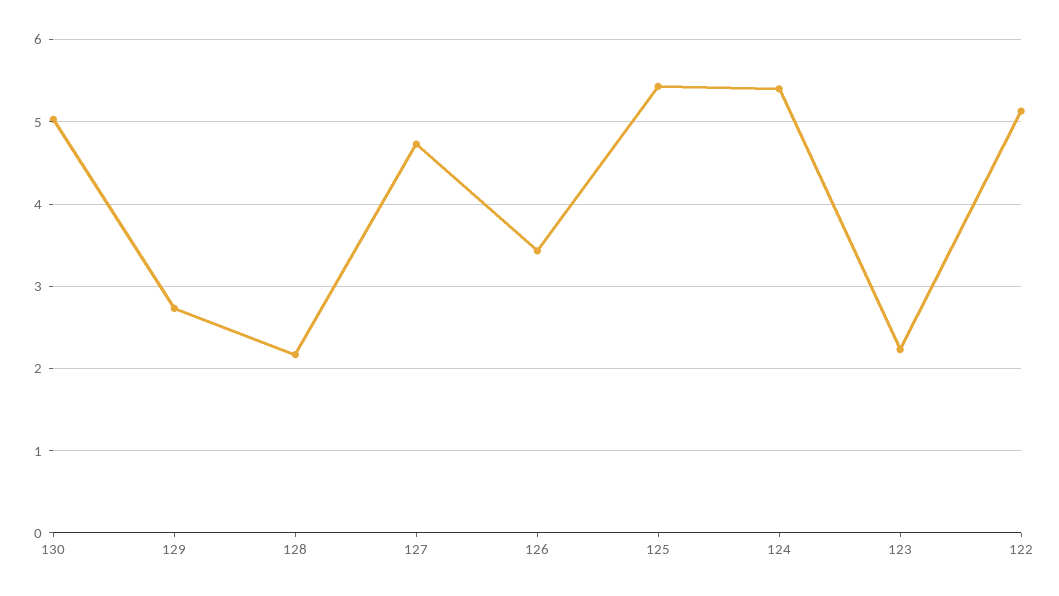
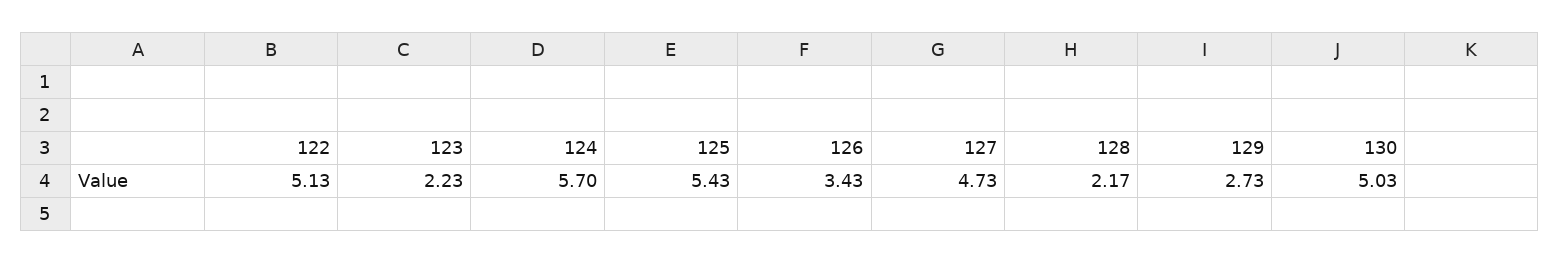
  {
    "130": 5.03,
    "129": 2.73,
    "128": 2.17,
    "127": 4.73,
    "126": 3.43,
    "125": 5.43,
-   "124": 5.4,
+   "124": 5.7,
    "123": 2.23,
    "122": 5.13
  }

